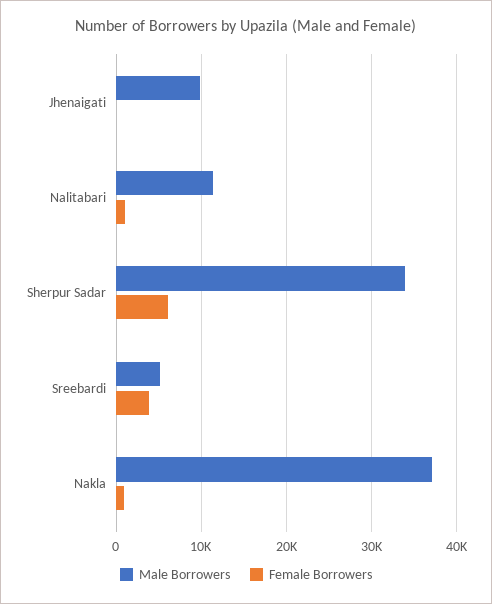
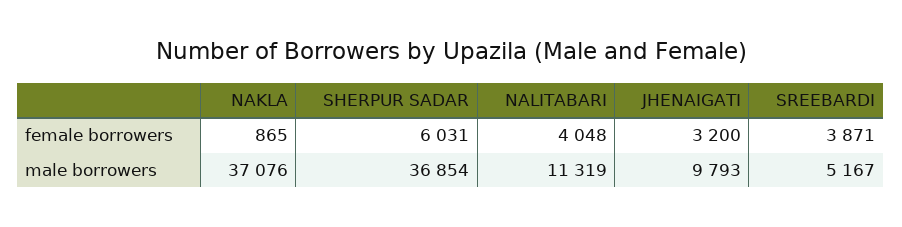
  {
    "Male Borrowers": {
      "Jhenaigati": 9793,
      "Nalitabari": 11319,
-     "Sherpur Sadar": 34000,
+     "Sherpur Sadar": 36854,
      "Sreebardi": 5167,
      "Nakla": 37076
    },
    "Female Borrowers": {
-     "Jhenaigati": 0,
+     "Jhenaigati": 3200,
-     "Nalitabari": 1000,
+     "Nalitabari": 4048,
      "Sherpur Sadar": 6031,
      "Sreebardi": 3871,
      "Nakla": 865
    }
  }

